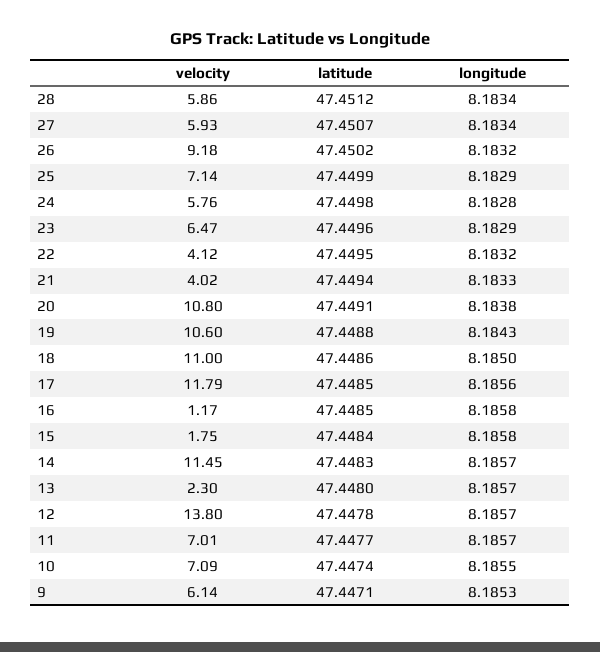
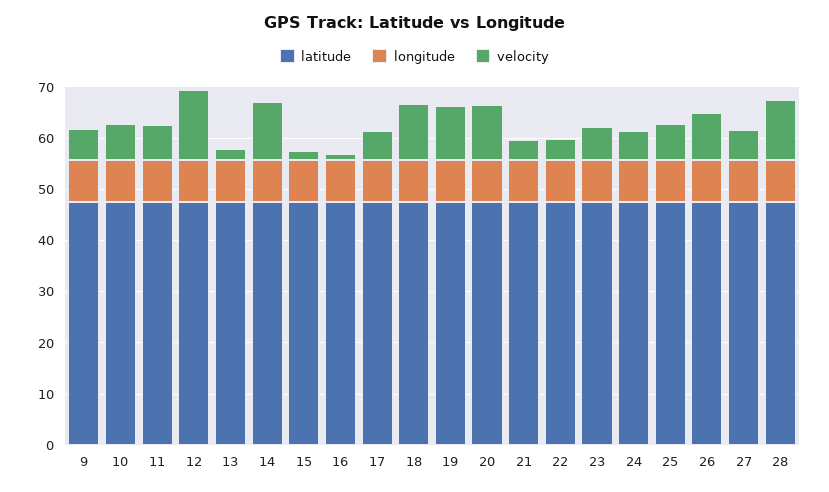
  {
    "velocity": {
-     "28": 5.86,
+     "28": 12,
      "27": 5.93,
      "26": 9.18,
      "25": 7.14,
      "24": 5.76,
      "23": 6.47,
      "22": 4.12,
      "21": 4.02,
      "20": 10.8,
      "19": 10.6,
      "18": 11,
-     "17": 11.79,
+     "17": 6,
      "16": 1.17,
      "15": 1.75,
      "14": 11.45,
      "13": 2.3,
      "12": 13.8,
      "11": 7.01,
      "10": 7.09,
      "9": 6.14
    },
    "latitude": {
      "28": 47.4512,
      "27": 47.4507,
      "26": 47.4502,
      "25": 47.4499,
      "24": 47.4498,
      "23": 47.4496,
      "22": 47.4495,
      "21": 47.4494,
      "20": 47.4491,
      "19": 47.4488,
      "18": 47.4486,
      "17": 47.4485,
      "16": 47.4485,
      "15": 47.4484,
      "14": 47.4483,
      "13": 47.448,
      "12": 47.4478,
      "11": 47.4477,
      "10": 47.4474,
      "9": 47.4471
    },
    "longitude": {
      "28": 8.1834,
      "27": 8.1834,
      "26": 8.1832,
      "25": 8.1829,
      "24": 8.1828,
      "23": 8.1829,
      "22": 8.1832,
      "21": 8.1833,
      "20": 8.1838,
      "19": 8.1843,
      "18": 8.185,
      "17": 8.1856,
      "16": 8.1858,
      "15": 8.1858,
      "14": 8.1857,
      "13": 8.1857,
      "12": 8.1857,
      "11": 8.1857,
      "10": 8.1855,
      "9": 8.1853
    }
  }

